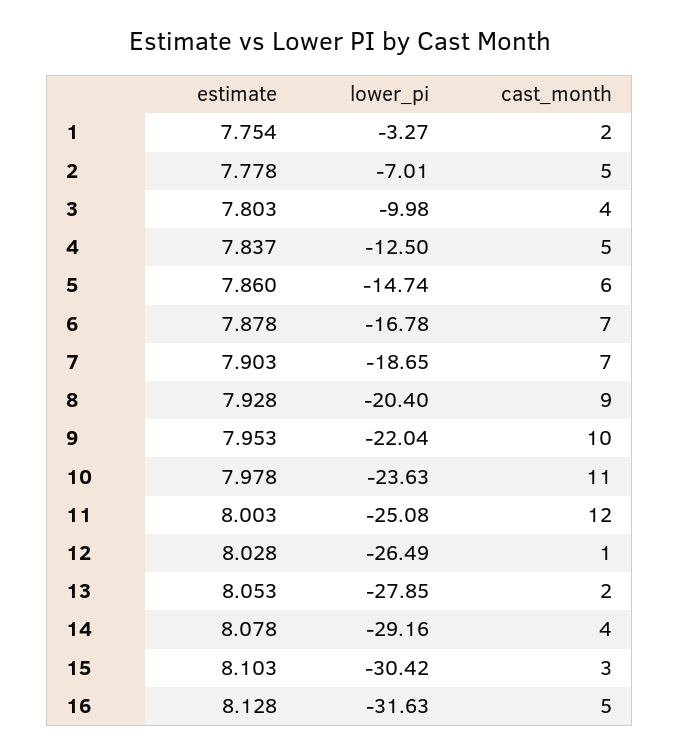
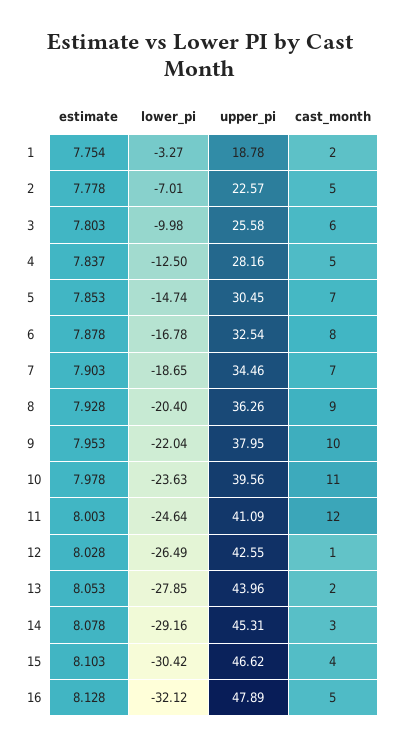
  {
    "estimate": {
      "1": 7.754,
      "2": 7.778,
      "3": 7.803,
      "4": 7.837,
-     "5": 7.86,
+     "5": 7.853,
      "6": 7.878,
      "7": 7.903,
      "8": 7.928,
      "9": 7.953,
      "10": 7.978,
      "11": 8.003,
      "12": 8.028,
      "13": 8.053,
      "14": 8.078,
      "15": 8.103,
      "16": 8.128
    },
    "lower_pi": {
      "1": -3.27,
      "2": -7.01,
      "3": -9.98,
      "4": -12.5,
      "5": -14.74,
      "6": -16.78,
      "7": -18.65,
      "8": -20.4,
      "9": -22.04,
      "10": -23.63,
-     "11": -25.08,
+     "11": -24.64,
      "12": -26.49,
      "13": -27.85,
      "14": -29.16,
      "15": -30.42,
-     "16": -31.63
+     "16": -32.12
    },
    "cast_month": {
      "1": 2,
      "2": 5,
-     "3": 4,
+     "3": 6,
      "4": 5,
-     "5": 6,
+     "5": 7,
-     "6": 7,
+     "6": 8,
      "7": 7,
      "8": 9,
      "9": 10,
      "10": 11,
      "11": 12,
      "12": 1,
      "13": 2,
-     "14": 4,
+     "14": 3,
-     "15": 3,
+     "15": 4,
      "16": 5
-   }
+   },
+   "upper_pi": {
+     "1": 18.78,
+     "2": 22.57,
+     "3": 25.58,
+     "4": 28.16,
+     "5": 30.45,
+     "6": 32.54,
+     "7": 34.46,
+     "8": 36.26,
+     "9": 37.95,
+     "10": 39.56,
+     "11": 41.09,
+     "12": 42.55,
+     "13": 43.96,
+     "14": 45.31,
+     "15": 46.62,
+     "16": 47.89
+   }
  }

